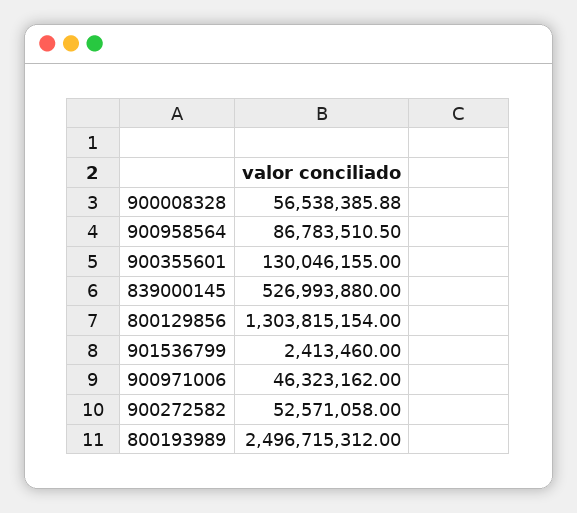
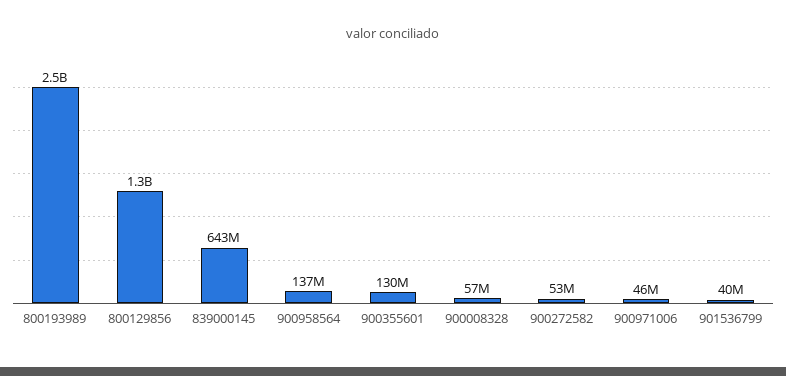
  {
    "900008328": 56538385.88,
-   "900958564": 86783510.5,
+   "900958564": 137000000,
    "900355601": 130046155,
-   "839000145": 526993880,
+   "839000145": 643000000,
    "800129856": 1303815154,
-   "901536799": 2413460,
+   "901536799": 40000000,
    "900971006": 46323162,
    "900272582": 52571058,
    "800193989": 2496715312
  }

